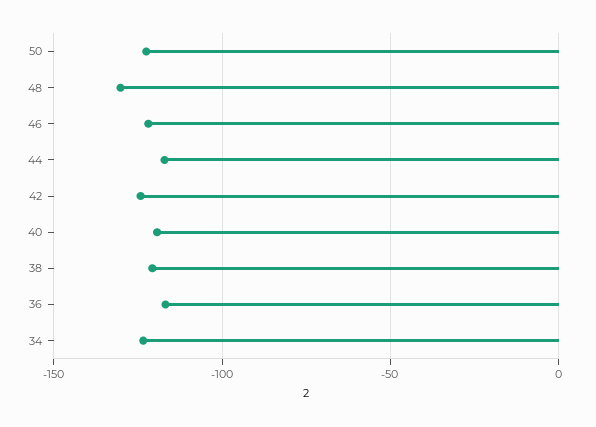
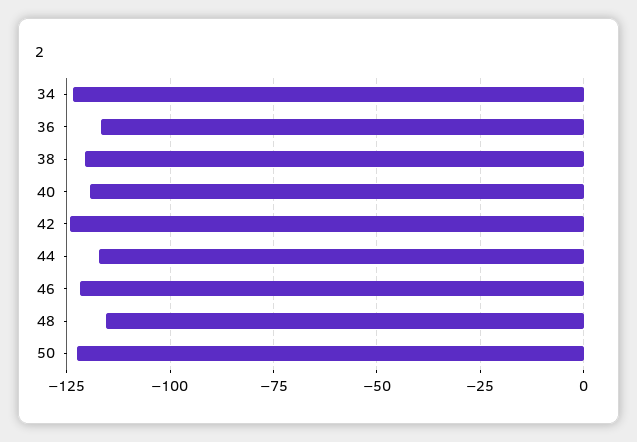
  {
    "50": -122.5,
-   "48": -130,
+   "48": -115,
    "46": -122.5,
    "44": -117.5,
    "42": -125,
    "40": -120,
    "38": -120,
    "36": -117.5,
    "34": -122.5
  }

